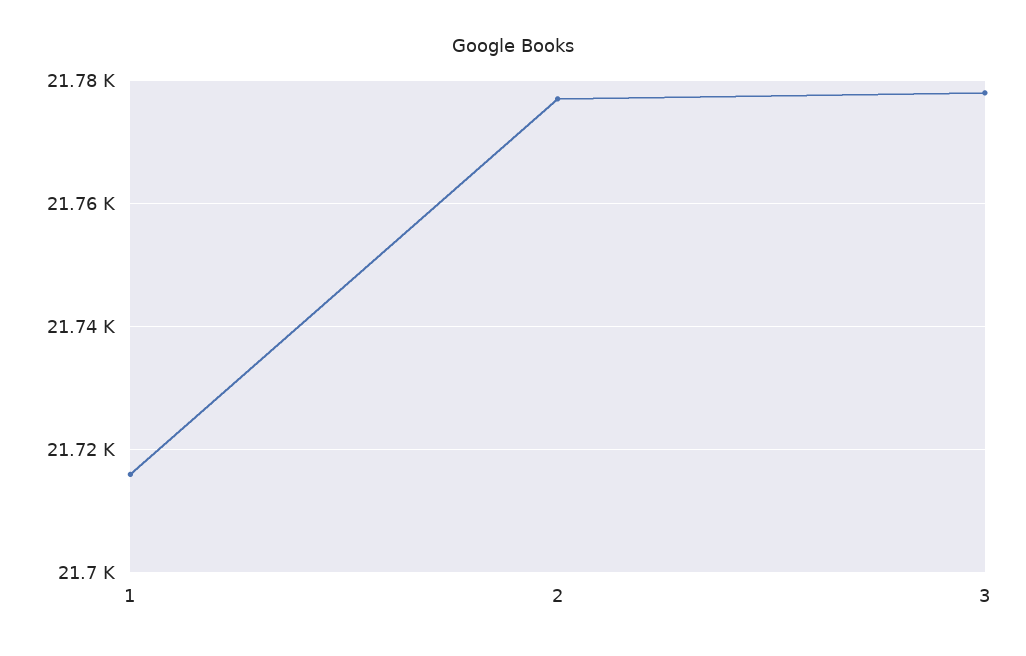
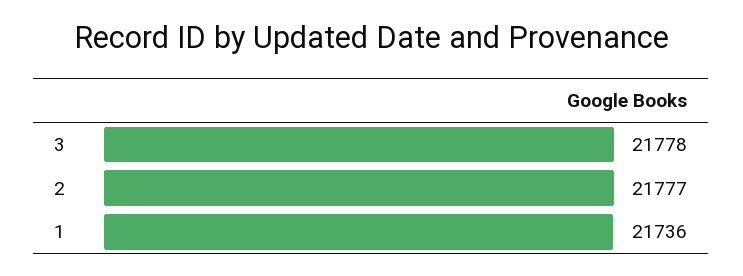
  {
-   "1": 21715,
+   "1": 21736,
    "2": 21777,
    "3": 21778
  }

